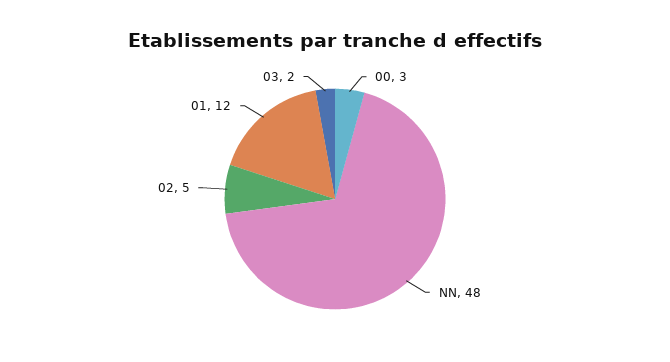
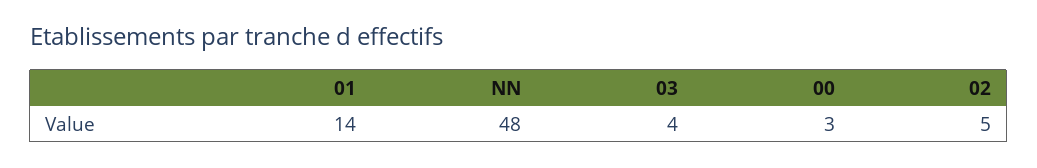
  {
    "00": 3,
    "NN": 48,
    "02": 5,
-   "01": 12,
+   "01": 14,
-   "03": 2
+   "03": 4
  }

